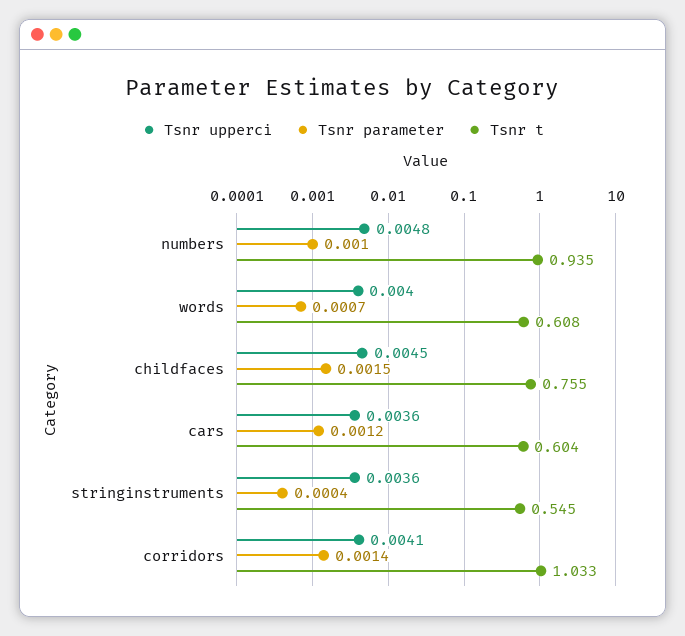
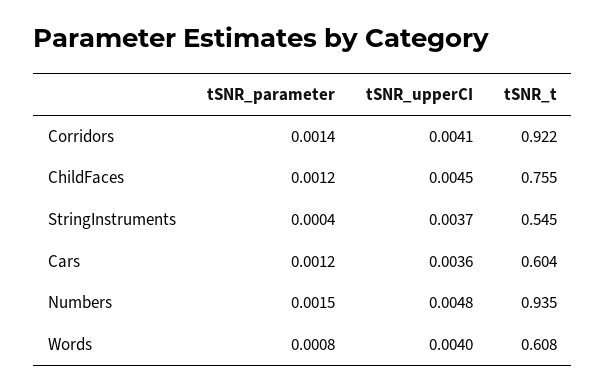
  {
    "Tsnr upperci": {
      "numbers": 0.0048,
      "words": 0.004,
      "childfaces": 0.0045,
      "cars": 0.0036,
-     "stringinstruments": 0.0036,
+     "stringinstruments": 0.0037,
      "corridors": 0.0041
    },
    "Tsnr parameter": {
-     "numbers": 0.001,
+     "numbers": 0.0015,
-     "words": 0.0007,
+     "words": 0.0008,
-     "childfaces": 0.0015,
+     "childfaces": 0.0012,
      "cars": 0.0012,
      "stringinstruments": 0.0004,
      "corridors": 0.0014
    },
    "Tsnr t": {
      "numbers": 0.935,
      "words": 0.608,
      "childfaces": 0.755,
      "cars": 0.604,
      "stringinstruments": 0.545,
-     "corridors": 1.033
+     "corridors": 0.922
    }
  }

